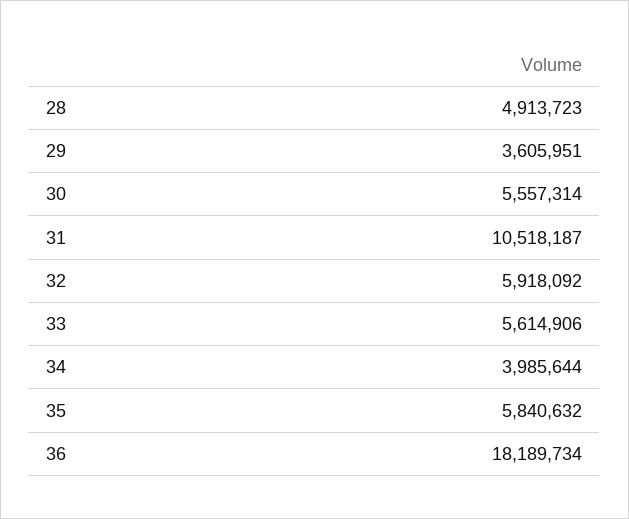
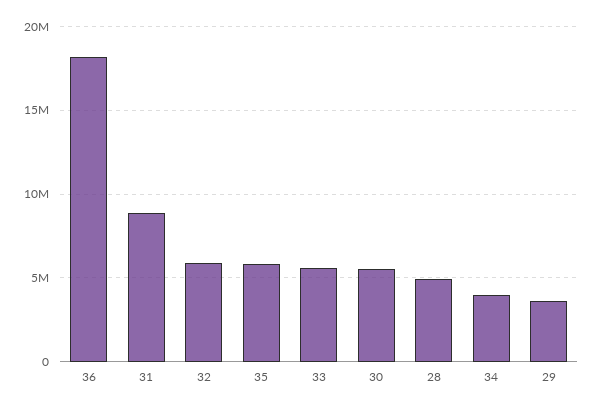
  {
    "28": 4913723,
    "29": 3605951,
    "30": 5557314,
-   "31": 10518187,
+   "31": 9000000,
    "32": 5918092,
    "33": 5614906,
    "34": 3985644,
    "35": 5840632,
    "36": 18189734
  }

